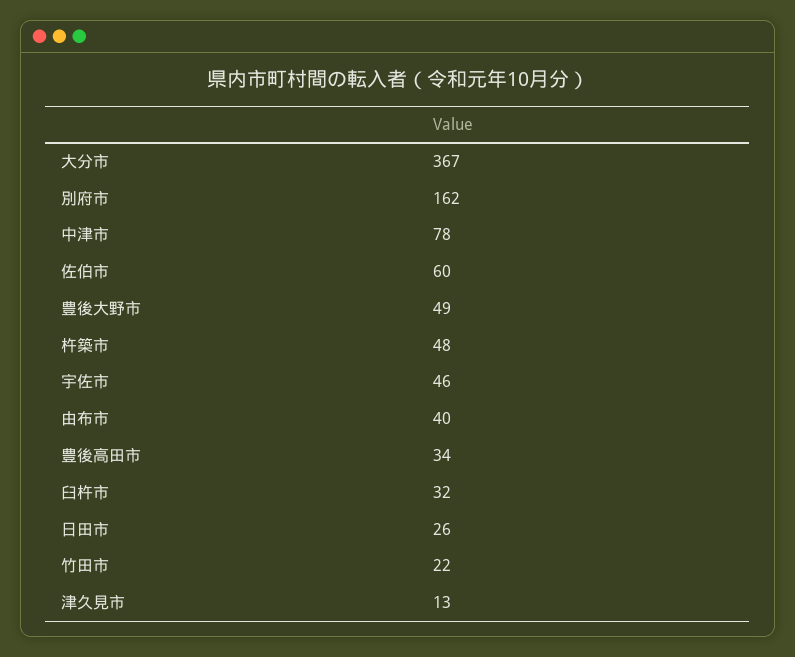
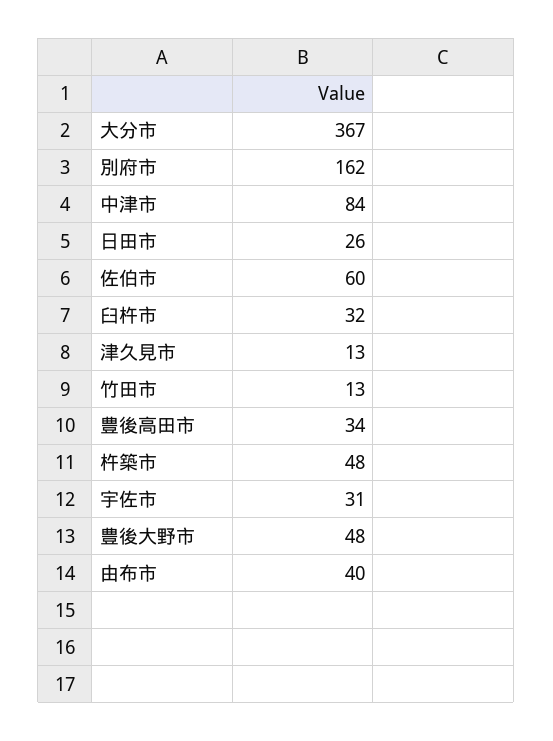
  {
    "大分市": 367,
    "別府市": 162,
-   "中津市": 78,
+   "中津市": 84,
    "佐伯市": 60,
-   "豊後大野市": 49,
+   "豊後大野市": 48,
    "杵築市": 48,
-   "宇佐市": 46,
+   "宇佐市": 31,
    "由布市": 40,
    "豊後高田市": 34,
    "臼杵市": 32,
    "日田市": 26,
-   "竹田市": 22,
+   "竹田市": 13,
    "津久見市": 13
  }

